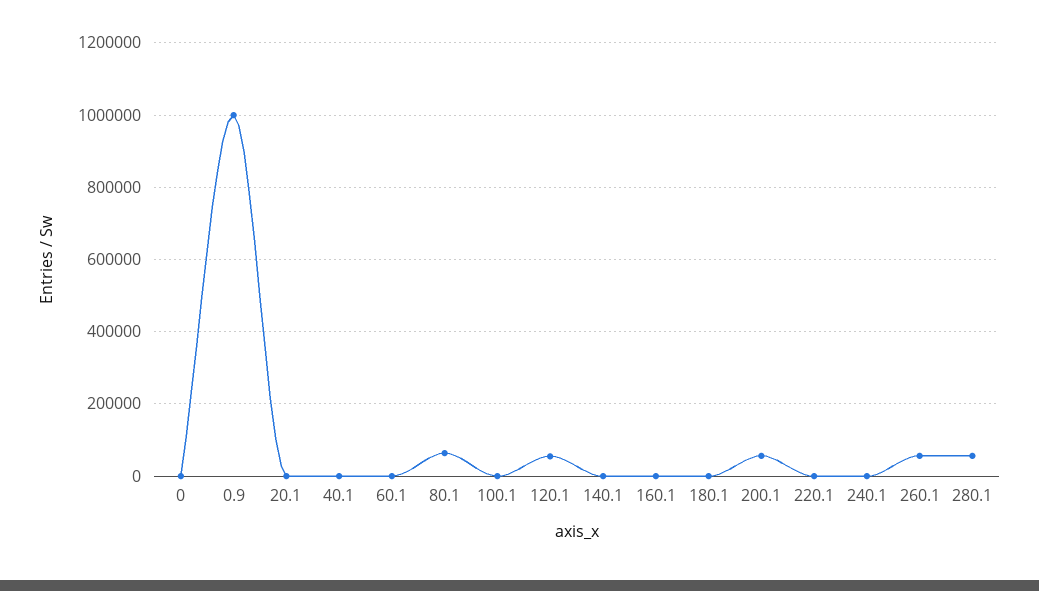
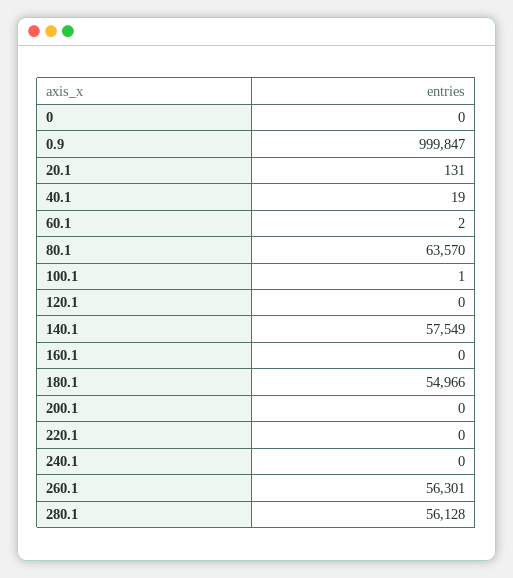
  {
    "0": 0,
    "0.9": 999847,
    "20.1": 131,
    "40.1": 19,
    "60.1": 2,
    "80.1": 63570,
    "100.1": 1,
-   "120.1": 60000,
+   "120.1": 0,
-   "140.1": 0,
+   "140.1": 57549,
    "160.1": 0,
-   "180.1": 0,
+   "180.1": 54966,
-   "200.1": 60000,
+   "200.1": 0,
    "220.1": 0,
    "240.1": 0,
    "260.1": 56301,
    "280.1": 56128
  }

